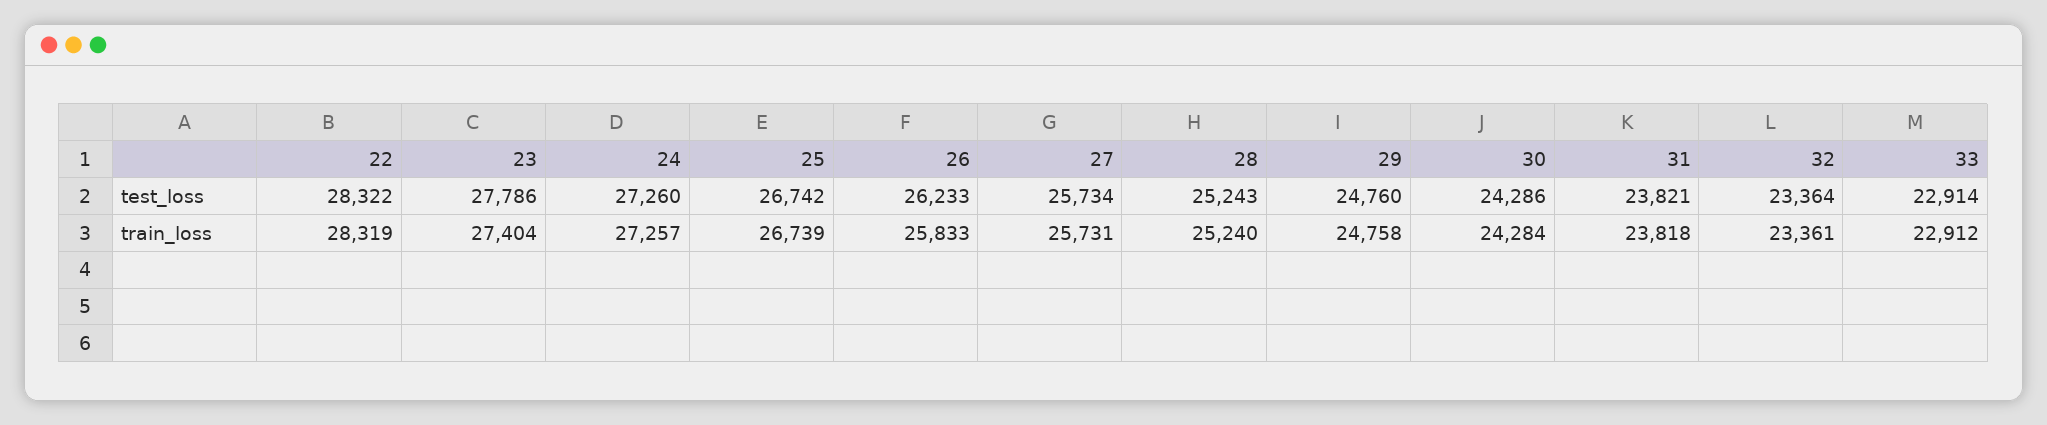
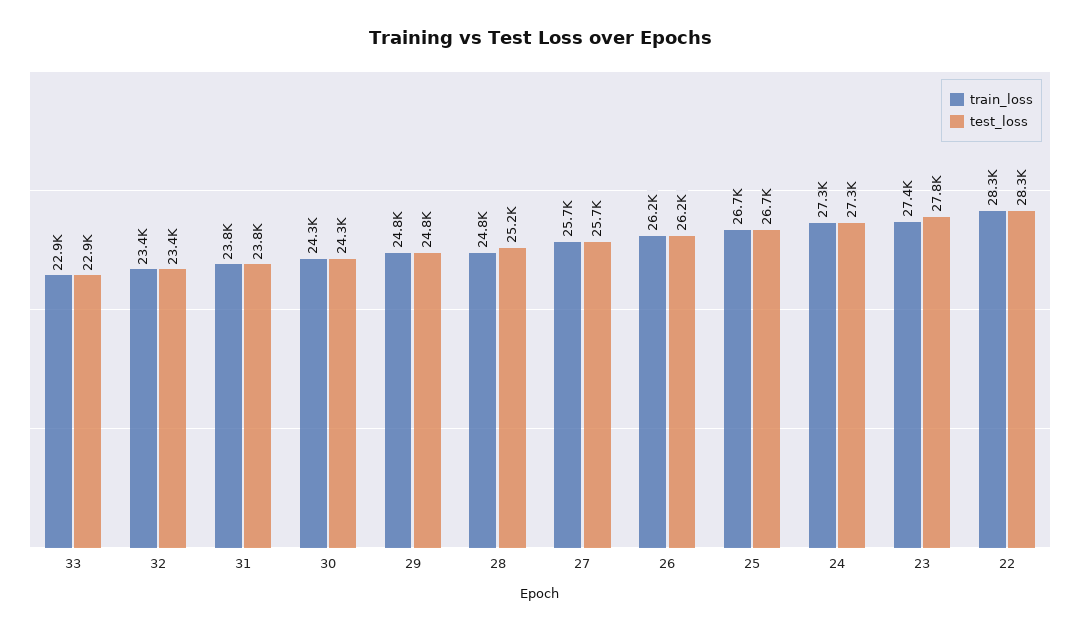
  {
    "test_loss": {
      "22": 28322,
      "23": 27786,
      "24": 27260,
      "25": 26742,
      "26": 26233,
      "27": 25734,
      "28": 25243,
      "29": 24760,
      "30": 24286,
      "31": 23821,
      "32": 23364,
      "33": 22914
    },
    "train_loss": {
      "22": 28319,
      "23": 27404,
      "24": 27257,
      "25": 26739,
-     "26": 25833,
+     "26": 26200,
      "27": 25731,
-     "28": 25240,
+     "28": 24800,
      "29": 24758,
      "30": 24284,
      "31": 23818,
      "32": 23361,
      "33": 22912
    }
  }

